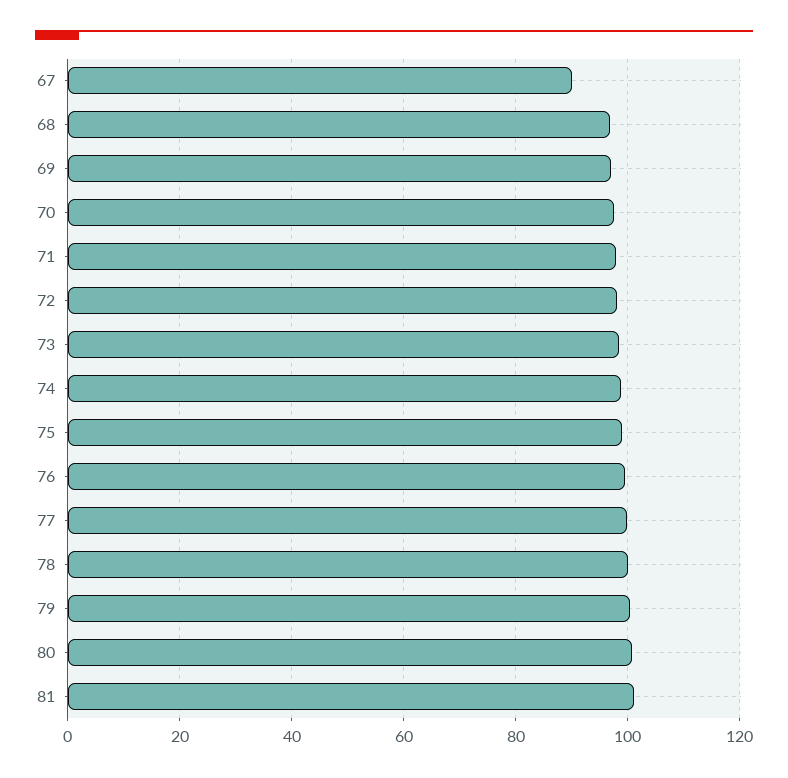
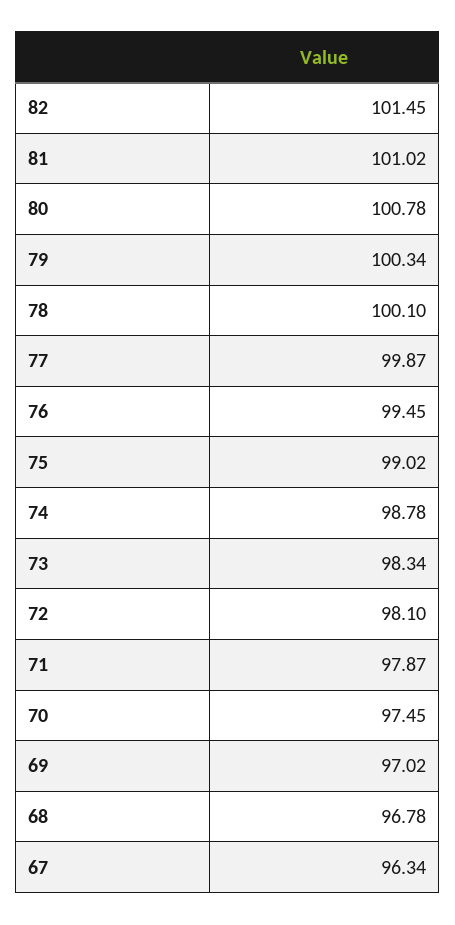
  {
-   "67": 90,
+   "67": 96.34,
    "68": 96.78,
    "69": 97.02,
    "70": 97.45,
    "71": 97.87,
    "72": 98.1,
    "73": 98.34,
    "74": 98.78,
    "75": 99.02,
    "76": 99.45,
    "77": 99.87,
    "78": 100.1,
    "79": 100.34,
    "80": 100.78,
-   "81": 101.02
+   "81": 101.02,
+   "82": 101.45
  }

